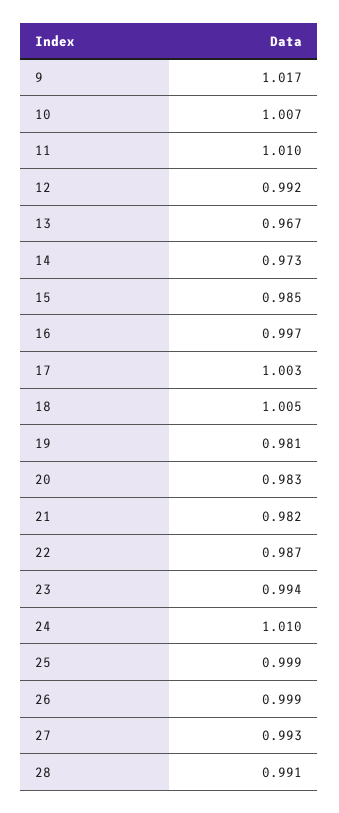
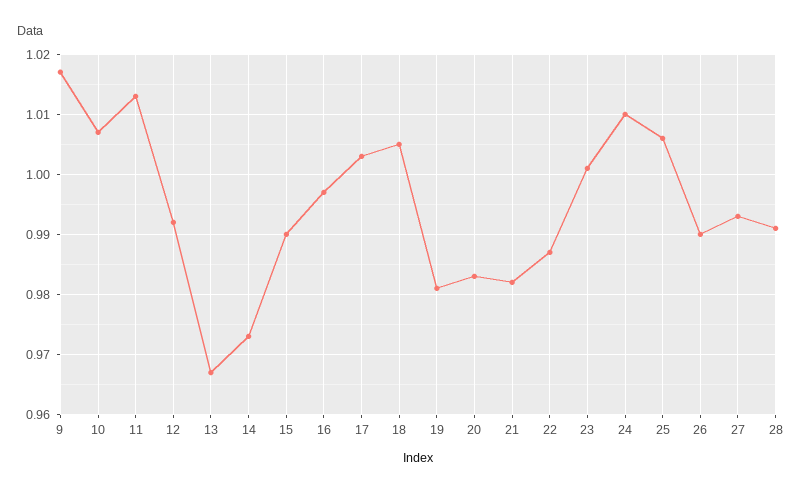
  {
    "9": 1.017,
    "10": 1.007,
-   "11": 1.01,
+   "11": 1.013,
    "12": 0.992,
    "13": 0.967,
    "14": 0.973,
-   "15": 0.985,
+   "15": 0.99,
    "16": 0.997,
    "17": 1.003,
    "18": 1.005,
    "19": 0.981,
    "20": 0.983,
    "21": 0.982,
    "22": 0.987,
-   "23": 0.994,
+   "23": 1.001,
    "24": 1.01,
-   "25": 0.999,
+   "25": 1.006,
-   "26": 0.999,
+   "26": 0.99,
    "27": 0.993,
    "28": 0.991
  }

